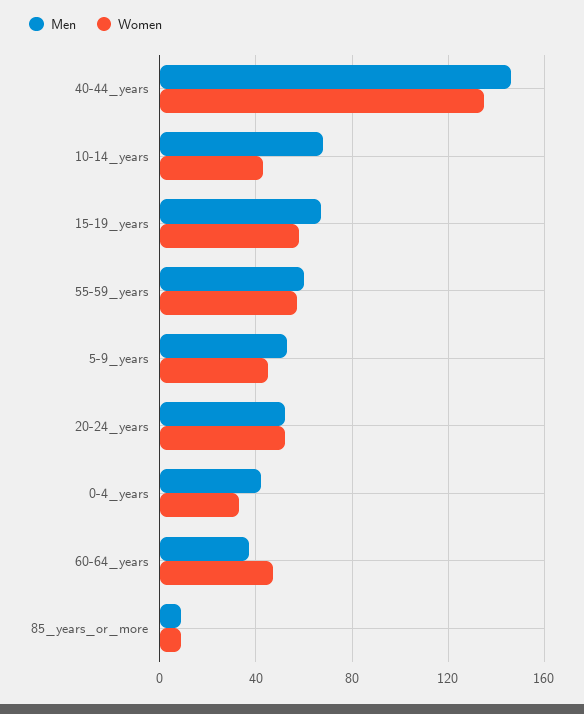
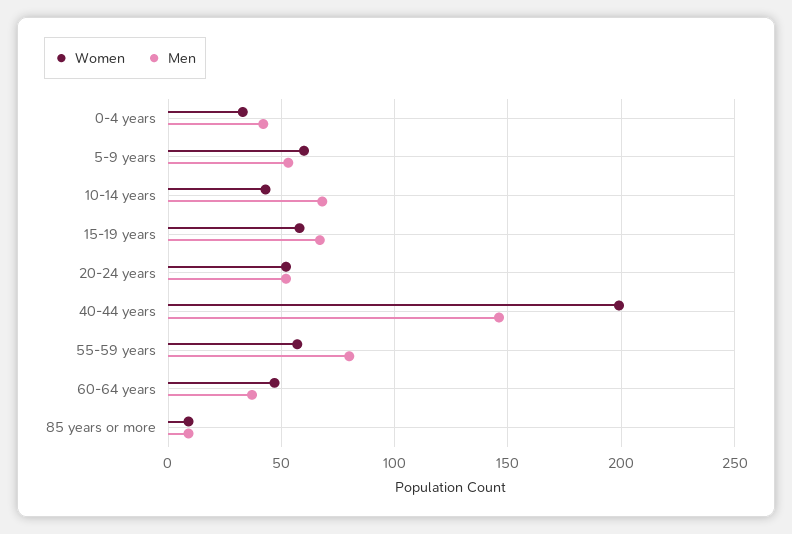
  {
    "Men": {
      "40-44_years": 145,
      "10-14_years": 70,
      "15-19_years": 65,
-     "55-59_years": 60,
+     "55-59_years": 80,
      "5-9_years": 55,
      "20-24_years": 50,
      "0-4_years": 40,
      "60-64_years": 35,
      "85_years_or_more": 10
    },
    "Women": {
-     "40-44_years": 135,
+     "40-44_years": 200,
      "10-14_years": 45,
      "15-19_years": 60,
      "55-59_years": 55,
-     "5-9_years": 45,
+     "5-9_years": 60,
      "20-24_years": 50,
      "0-4_years": 35,
      "60-64_years": 45,
      "85_years_or_more": 10
    }
  }

